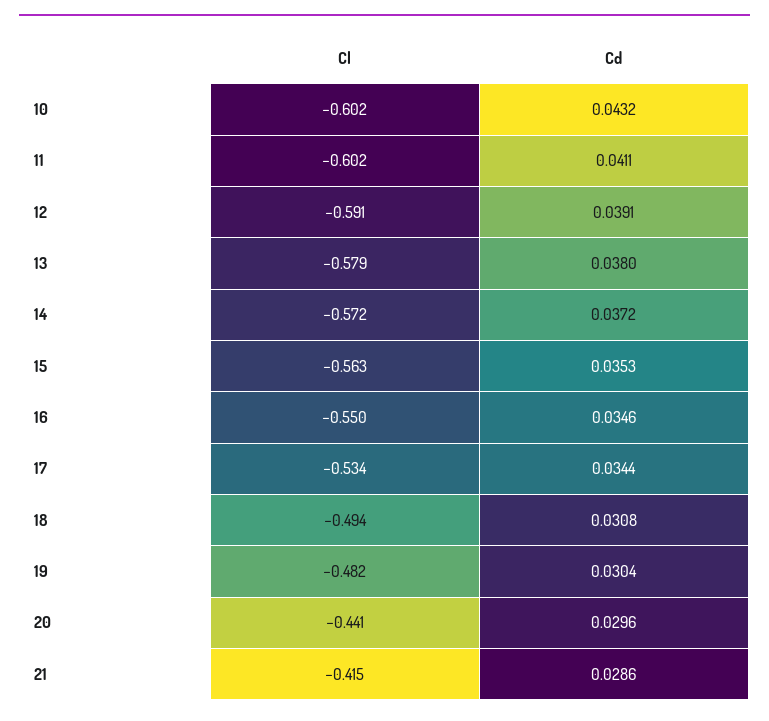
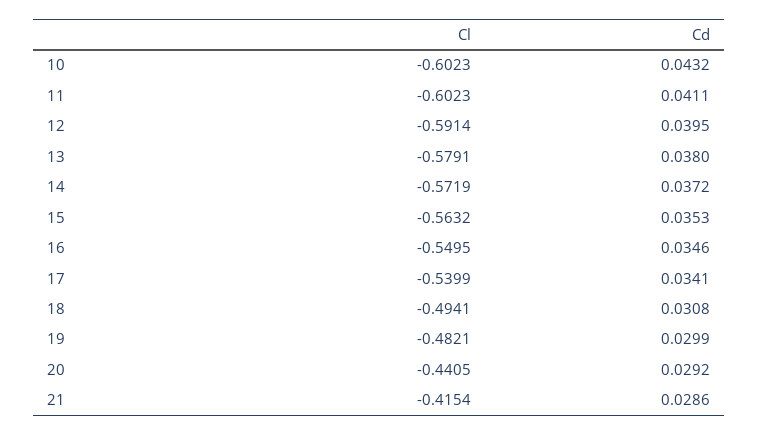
  {
    "Cl": {
      "10": -0.6023,
      "11": -0.6023,
      "12": -0.5914,
      "13": -0.5791,
      "14": -0.5719,
      "15": -0.5632,
      "16": -0.5495,
-     "17": -0.534,
+     "17": -0.5399,
      "18": -0.4941,
      "19": -0.4821,
      "20": -0.4405,
      "21": -0.4154
    },
    "Cd": {
      "10": 0.0432,
      "11": 0.0411,
-     "12": 0.0391,
+     "12": 0.0395,
      "13": 0.038,
      "14": 0.0372,
      "15": 0.0353,
      "16": 0.0346,
-     "17": 0.0344,
+     "17": 0.0341,
      "18": 0.0308,
-     "19": 0.0304,
+     "19": 0.0299,
-     "20": 0.0296,
+     "20": 0.0292,
      "21": 0.0286
    }
  }

